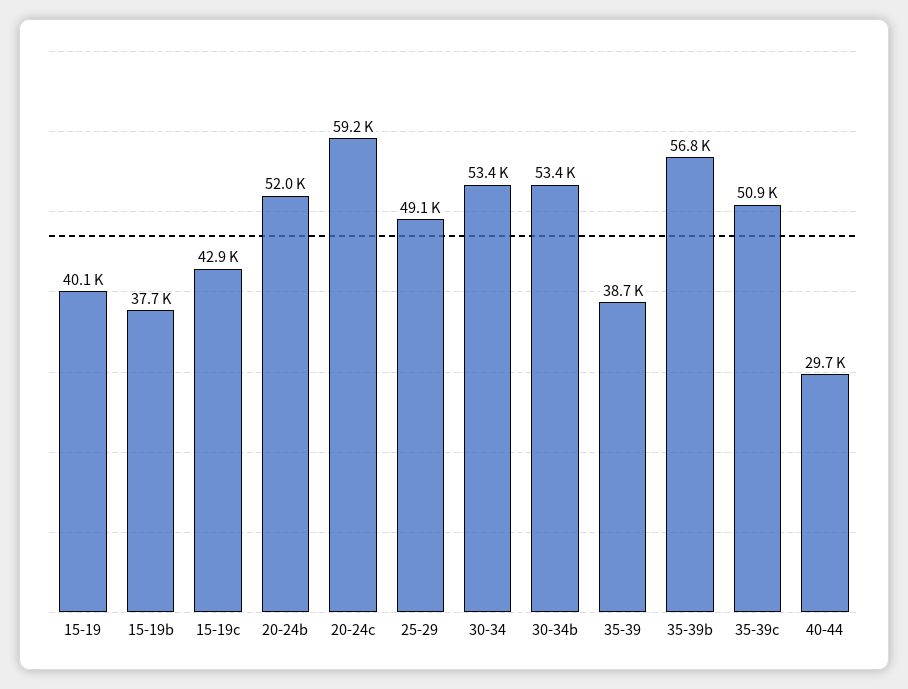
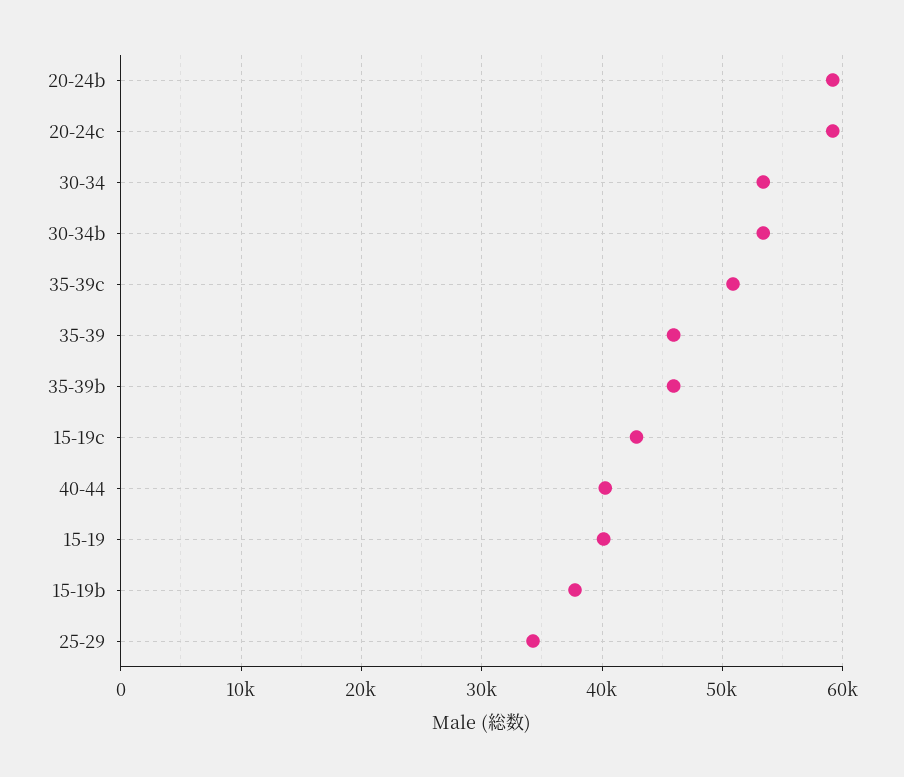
  {
    "15-19": 40100,
    "15-19b": 37700,
    "15-19c": 42900,
-   "20-24b": 52000,
+   "20-24b": 59000,
    "20-24c": 59200,
-   "25-29": 49100,
+   "25-29": 34000,
    "30-34": 53400,
    "30-34b": 53400,
-   "35-39": 38700,
+   "35-39": 46000,
-   "35-39b": 56800,
+   "35-39b": 46000,
    "35-39c": 50900,
-   "40-44": 29700
+   "40-44": 40000
  }

